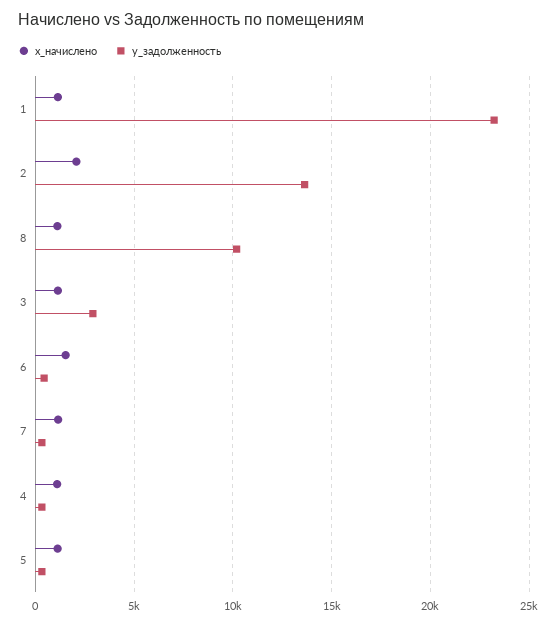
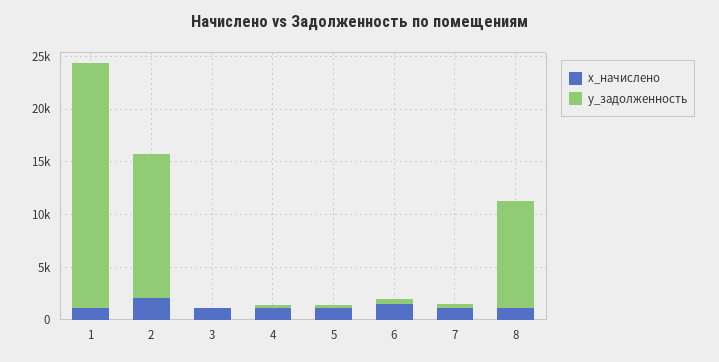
  {
    "x_начислено": {
      "1": 1000,
      "2": 2000,
      "8": 1000,
      "3": 1000,
      "6": 1500,
      "7": 1000,
      "4": 1000,
      "5": 1000
    },
    "y_задолженность": {
      "1": 23000,
      "2": 13500,
      "8": 10000,
-     "3": 3000,
+     "3": 0,
      "6": 500,
      "7": 500,
      "4": 500,
      "5": 500
    }
  }

